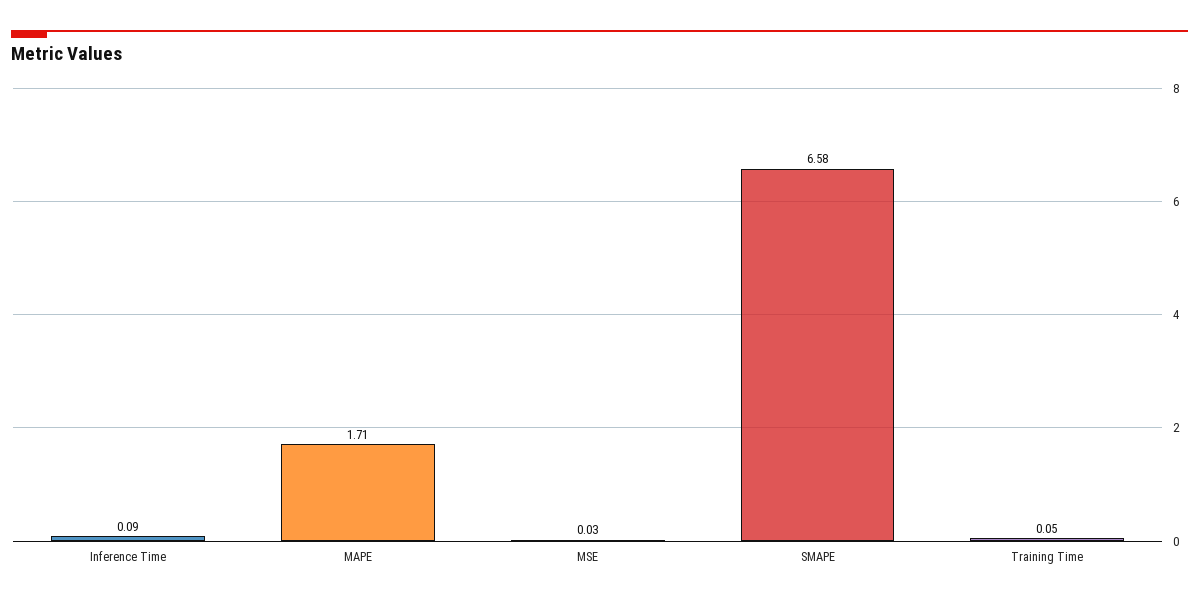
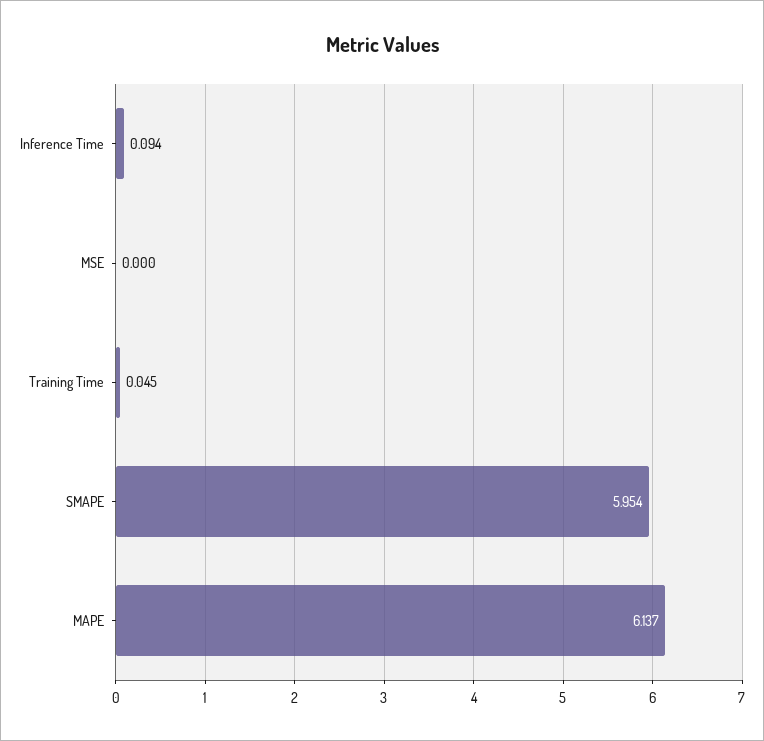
  {
    "Inference Time": 0.094,
-   "MAPE": 1.71,
+   "MAPE": 6.137,
-   "MSE": 0.03,
+   "MSE": 0,
-   "SMAPE": 6.58,
+   "SMAPE": 5.954,
    "Training Time": 0.045
  }

